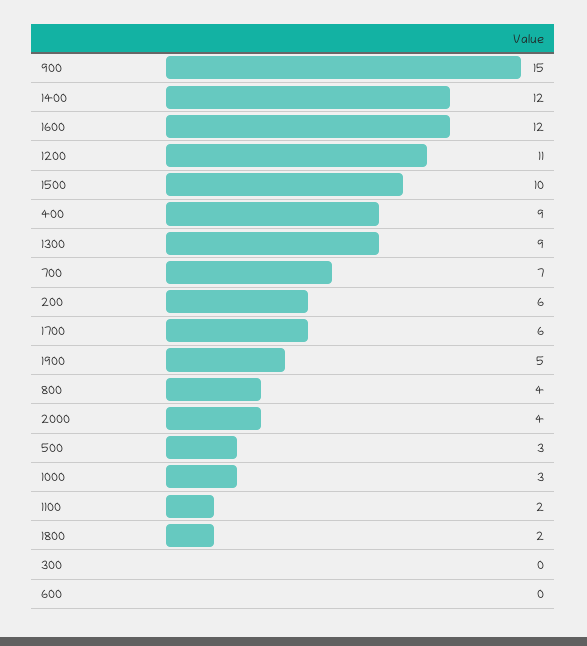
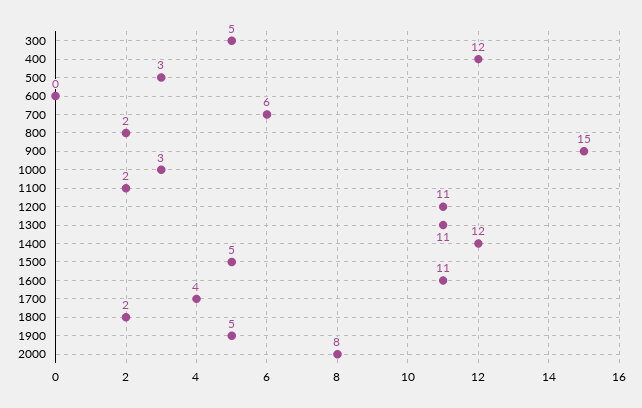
  {
    "900": 15,
    "1400": 12,
-   "1600": 12,
+   "1600": 11,
    "1200": 11,
-   "1500": 10,
+   "1500": 5,
-   "400": 9,
+   "400": 12,
-   "1300": 9,
+   "1300": 11,
-   "700": 7,
+   "700": 6,
-   "200": 6,
-   "1700": 6,
+   "1700": 4,
    "1900": 5,
-   "800": 4,
+   "800": 2,
-   "2000": 4,
+   "2000": 8,
    "500": 3,
    "1000": 3,
    "1100": 2,
    "1800": 2,
-   "300": 0,
+   "300": 5,
    "600": 0
  }

